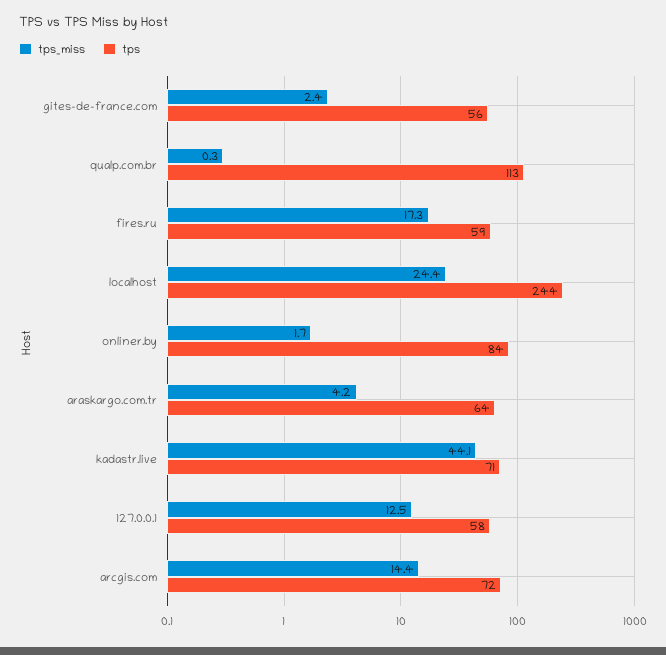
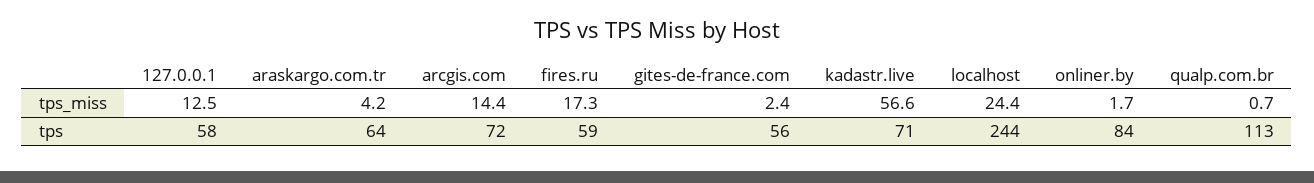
  {
    "tps_miss": {
      "gites-de-france.com": 2.4,
-     "qualp.com.br": 0.3,
+     "qualp.com.br": 0.7,
      "fires.ru": 17.3,
      "localhost": 24.4,
      "onliner.by": 1.7,
      "araskargo.com.tr": 4.2,
-     "kadastr.live": 44.1,
+     "kadastr.live": 56.6,
      "127.0.0.1": 12.5,
      "arcgis.com": 14.4
    },
    "tps": {
      "gites-de-france.com": 56,
      "qualp.com.br": 113,
      "fires.ru": 59,
      "localhost": 244,
      "onliner.by": 84,
      "araskargo.com.tr": 64,
      "kadastr.live": 71,
      "127.0.0.1": 58,
      "arcgis.com": 72
    }
  }

